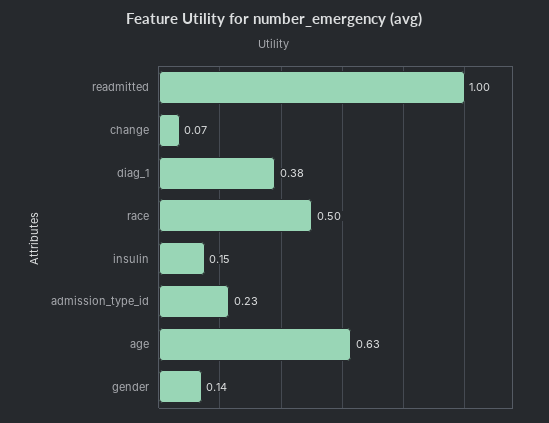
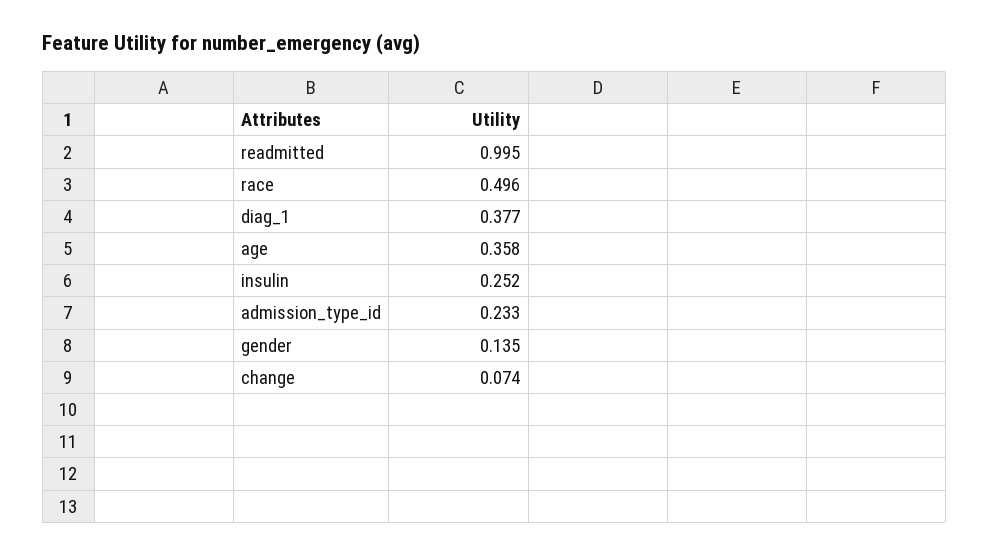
  {
    "readmitted": 0.995,
    "change": 0.074,
    "diag_1": 0.377,
    "race": 0.496,
-   "insulin": 0.15,
+   "insulin": 0.252,
    "admission_type_id": 0.233,
-   "age": 0.63,
+   "age": 0.358,
    "gender": 0.135
  }

